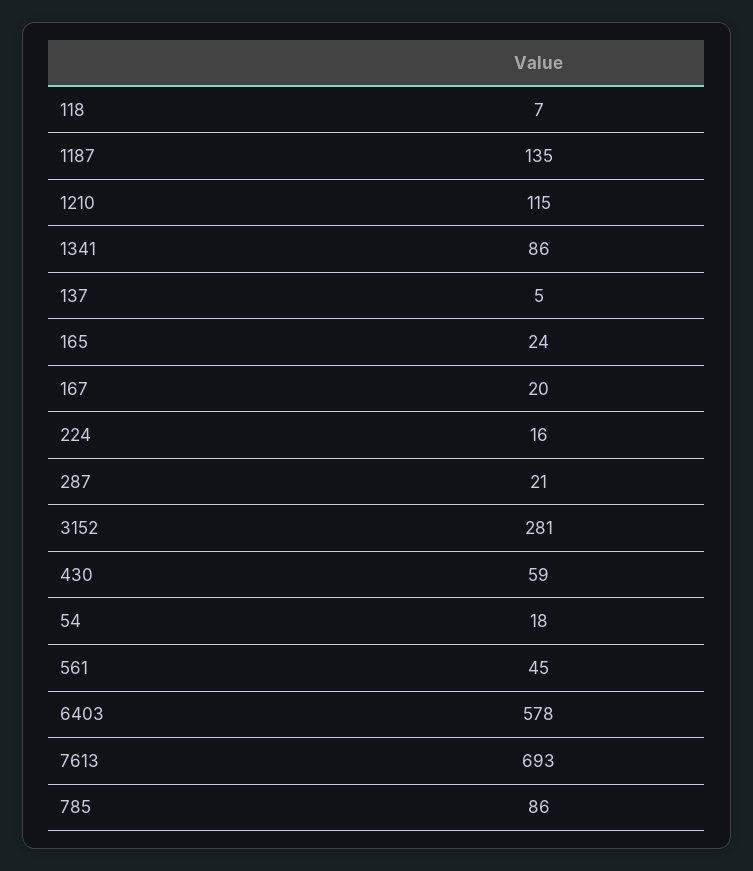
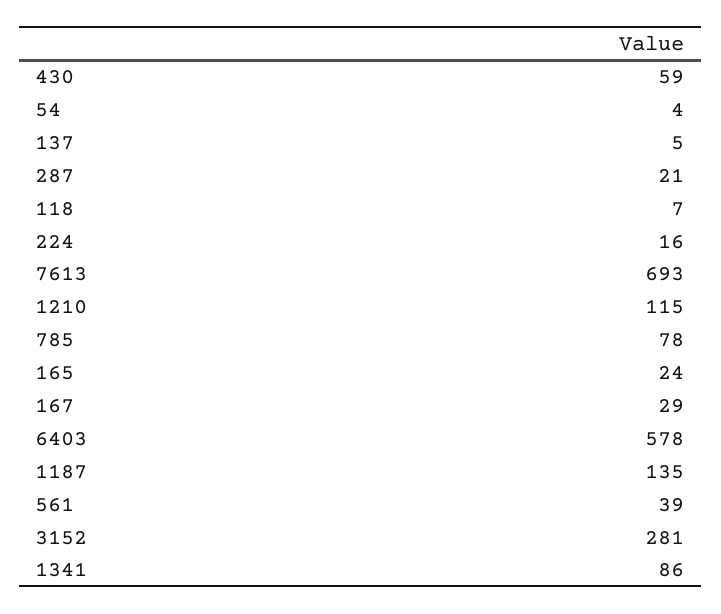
  {
    "118": 7,
    "1187": 135,
    "1210": 115,
    "1341": 86,
    "137": 5,
    "165": 24,
-   "167": 20,
+   "167": 29,
    "224": 16,
    "287": 21,
    "3152": 281,
    "430": 59,
-   "54": 18,
+   "54": 4,
-   "561": 45,
+   "561": 39,
    "6403": 578,
    "7613": 693,
-   "785": 86
+   "785": 78
  }

